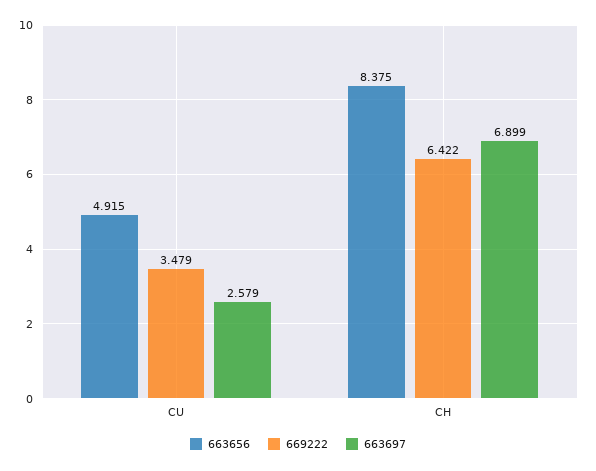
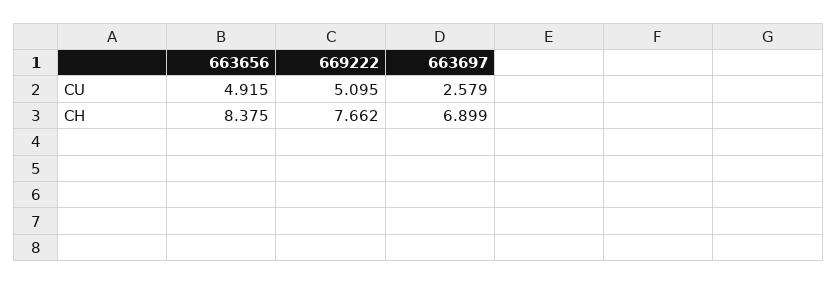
  {
    "663656": {
      "CU": 4.915,
      "CH": 8.375
    },
    "669222": {
-     "CU": 3.479,
+     "CU": 5.095,
-     "CH": 6.422
+     "CH": 7.662
    },
    "663697": {
      "CU": 2.579,
      "CH": 6.899
    }
  }

